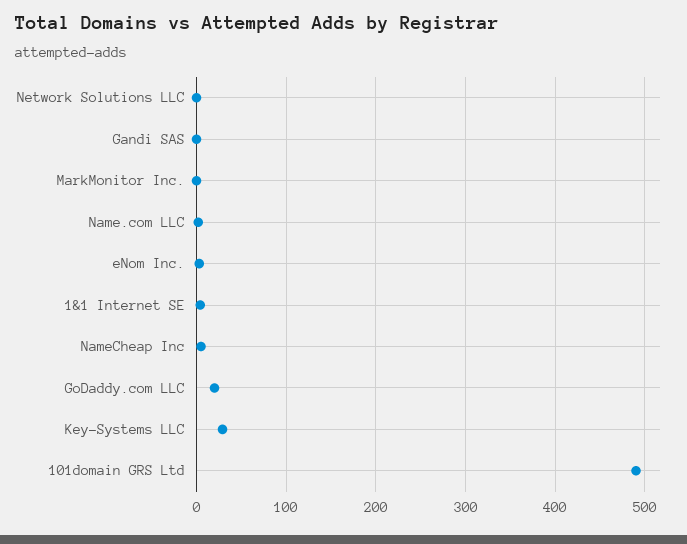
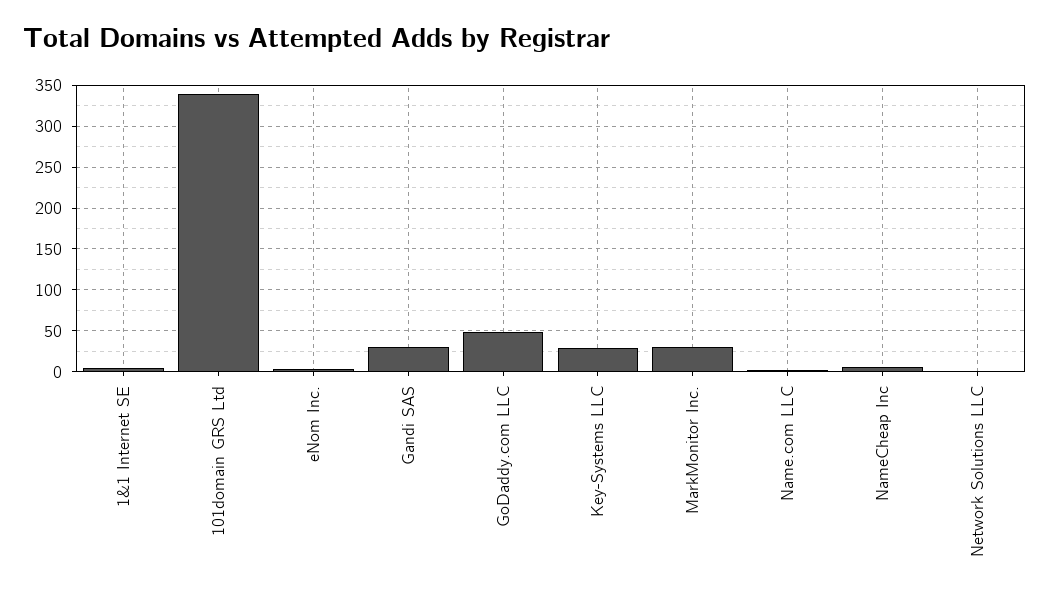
  {
    "Network Solutions LLC": 0,
-   "Gandi SAS": 0,
+   "Gandi SAS": 30,
-   "MarkMonitor Inc.": 0,
+   "MarkMonitor Inc.": 30,
    "Name.com LLC": 0,
    "eNom Inc.": 0,
    "1&1 Internet SE": 0,
    "NameCheap Inc": 10,
-   "GoDaddy.com LLC": 20,
+   "GoDaddy.com LLC": 50,
    "Key-Systems LLC": 30,
-   "101domain GRS Ltd": 490
+   "101domain GRS Ltd": 340
  }

